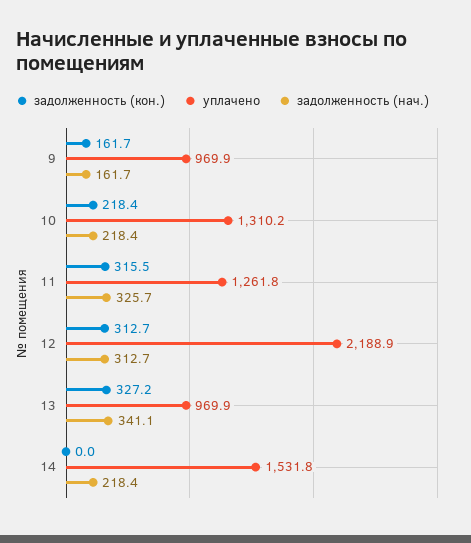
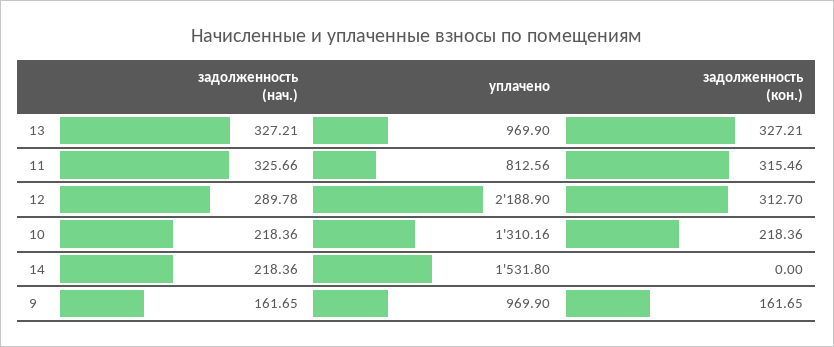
  {
    "задолженность (кон.)": {
      "9": 161.65,
      "10": 218.36,
      "11": 315.46,
      "12": 312.7,
      "13": 327.21,
      "14": 0
    },
    "уплачено": {
      "9": 969.9,
      "10": 1310.16,
-     "11": 1261.8,
+     "11": 812.56,
      "12": 2188.9,
      "13": 969.9,
      "14": 1531.8
    },
    "задолженность (нач.)": {
      "9": 161.65,
      "10": 218.36,
      "11": 325.66,
-     "12": 312.7,
+     "12": 289.78,
-     "13": 341.1,
+     "13": 327.21,
      "14": 218.36
    }
  }

